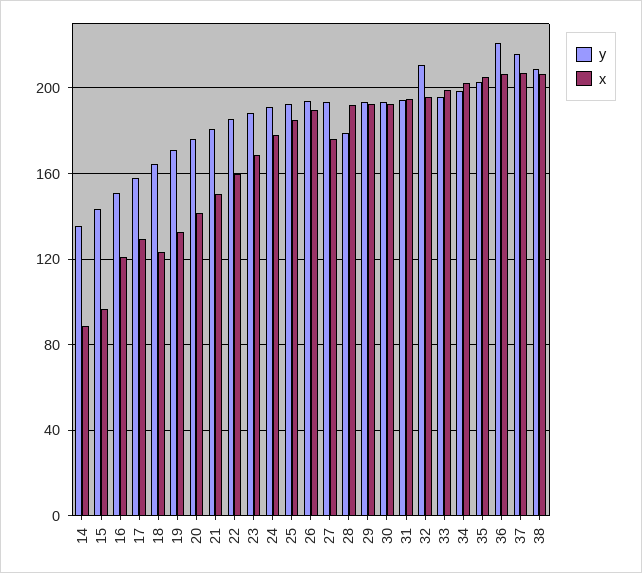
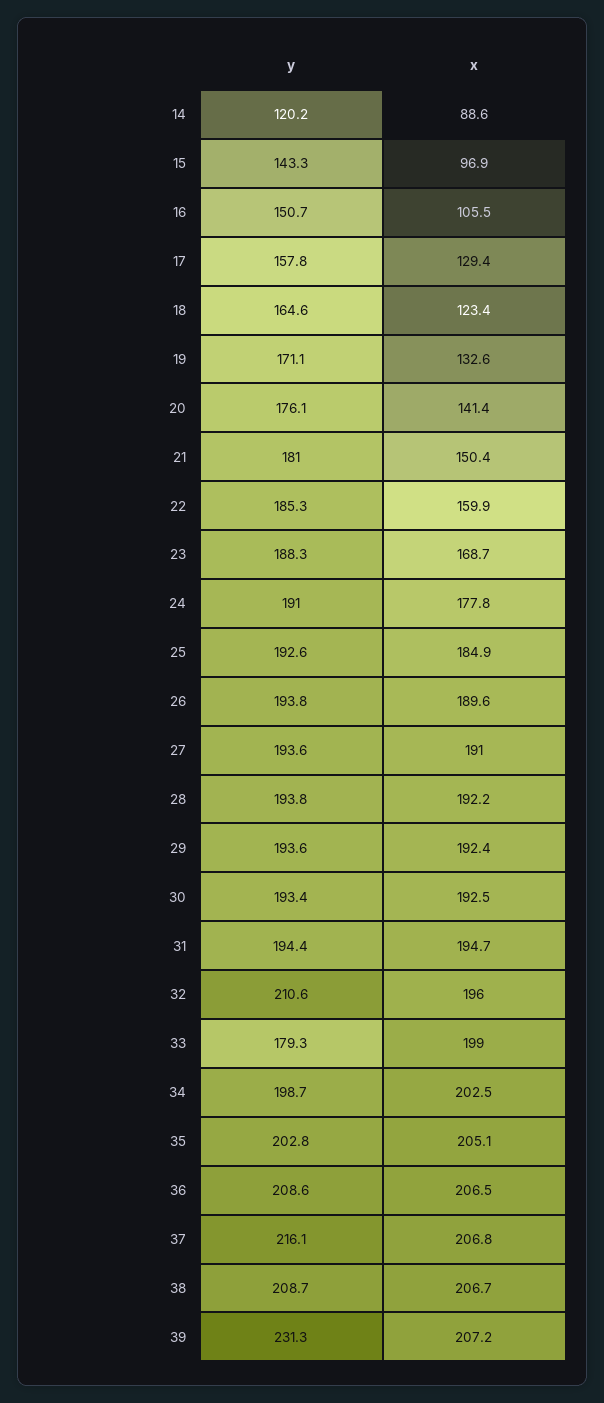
  {
    "y": {
-     "14": 135,
+     "14": 120.2,
      "15": 143.3,
      "16": 150.7,
      "17": 157.8,
      "18": 164.6,
      "19": 171.1,
      "20": 176.1,
      "21": 181,
      "22": 185.3,
      "23": 188.3,
      "24": 191,
      "25": 192.6,
      "26": 193.8,
      "27": 193.6,
-     "28": 180,
+     "28": 193.8,
      "29": 193.6,
      "30": 193.4,
      "31": 194.4,
      "32": 210.6,
-     "33": 195,
+     "33": 179.3,
      "34": 198.7,
      "35": 202.8,
-     "36": 220,
+     "36": 208.6,
      "37": 216.1,
-     "38": 208.7
+     "38": 208.7,
+     "39": 231.3
    },
    "x": {
      "14": 88.6,
      "15": 96.9,
-     "16": 120,
+     "16": 105.5,
      "17": 129.4,
      "18": 123.4,
      "19": 132.6,
      "20": 141.4,
      "21": 150.4,
      "22": 159.9,
      "23": 168.7,
      "24": 177.8,
      "25": 184.9,
      "26": 189.6,
-     "27": 175,
+     "27": 191,
      "28": 192.2,
      "29": 192.4,
      "30": 192.5,
      "31": 194.7,
      "32": 196,
      "33": 199,
      "34": 202.5,
      "35": 205.1,
      "36": 206.5,
      "37": 206.8,
-     "38": 206.7
+     "38": 206.7,
+     "39": 207.2
    }
  }

